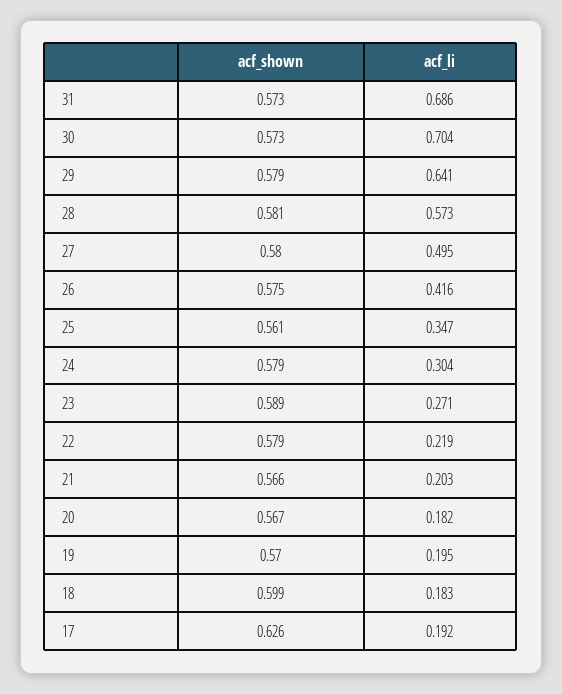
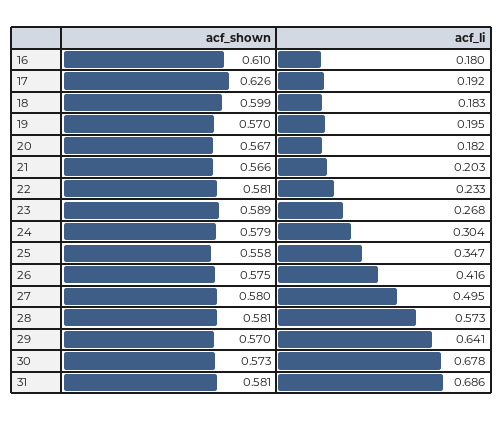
  {
    "acf_shown": {
-     "31": 0.573,
+     "31": 0.581,
      "30": 0.573,
-     "29": 0.579,
+     "29": 0.57,
      "28": 0.581,
      "27": 0.58,
      "26": 0.575,
-     "25": 0.561,
+     "25": 0.558,
      "24": 0.579,
      "23": 0.589,
-     "22": 0.579,
+     "22": 0.581,
      "21": 0.566,
      "20": 0.567,
      "19": 0.57,
      "18": 0.599,
-     "17": 0.626
+     "17": 0.626,
+     "16": 0.61
    },
    "acf_li": {
      "31": 0.686,
-     "30": 0.704,
+     "30": 0.678,
      "29": 0.641,
      "28": 0.573,
      "27": 0.495,
      "26": 0.416,
      "25": 0.347,
      "24": 0.304,
-     "23": 0.271,
+     "23": 0.268,
-     "22": 0.219,
+     "22": 0.233,
      "21": 0.203,
      "20": 0.182,
      "19": 0.195,
      "18": 0.183,
-     "17": 0.192
+     "17": 0.192,
+     "16": 0.18
    }
  }

